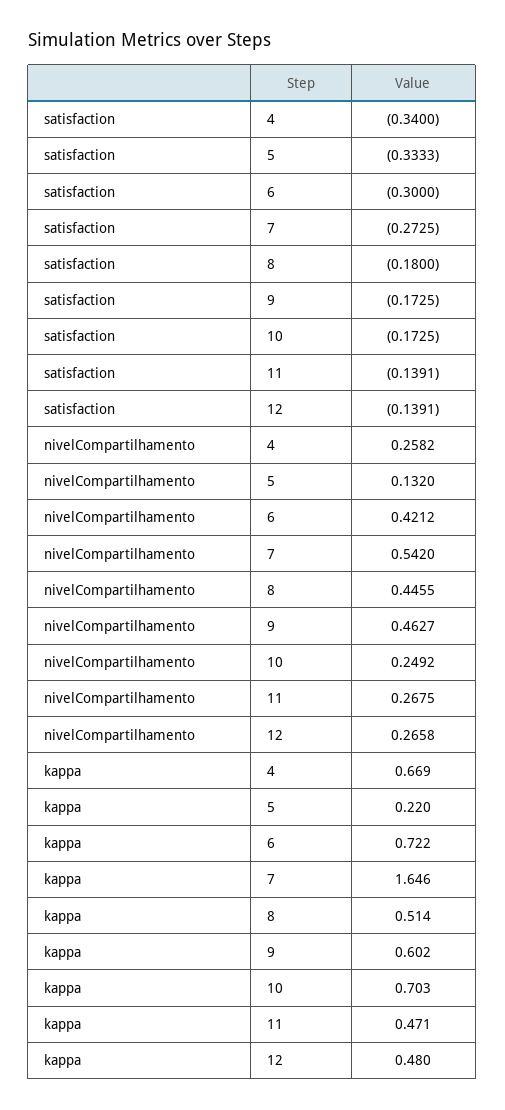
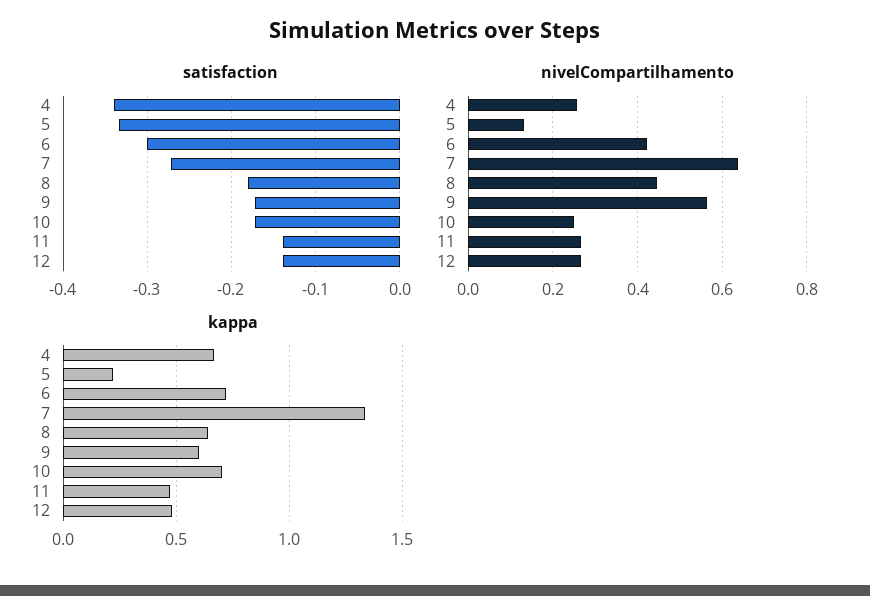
  {
    "satisfaction": {
      "4": -0.34,
      "5": -0.3333,
      "6": -0.3,
      "7": -0.2725,
      "8": -0.18,
      "9": -0.1725,
      "10": -0.1725,
      "11": -0.1391,
      "12": -0.1391
    },
    "nivelCompartilhamento": {
      "4": 0.2582,
      "5": 0.132,
      "6": 0.4212,
-     "7": 0.542,
+     "7": 0.64,
      "8": 0.4455,
-     "9": 0.4627,
+     "9": 0.56,
      "10": 0.2492,
      "11": 0.2675,
      "12": 0.2658
    },
    "kappa": {
      "4": 0.669,
      "5": 0.22,
      "6": 0.722,
-     "7": 1.646,
+     "7": 1.35,
-     "8": 0.514,
+     "8": 0.65,
      "9": 0.602,
      "10": 0.703,
      "11": 0.471,
      "12": 0.48
    }
  }

